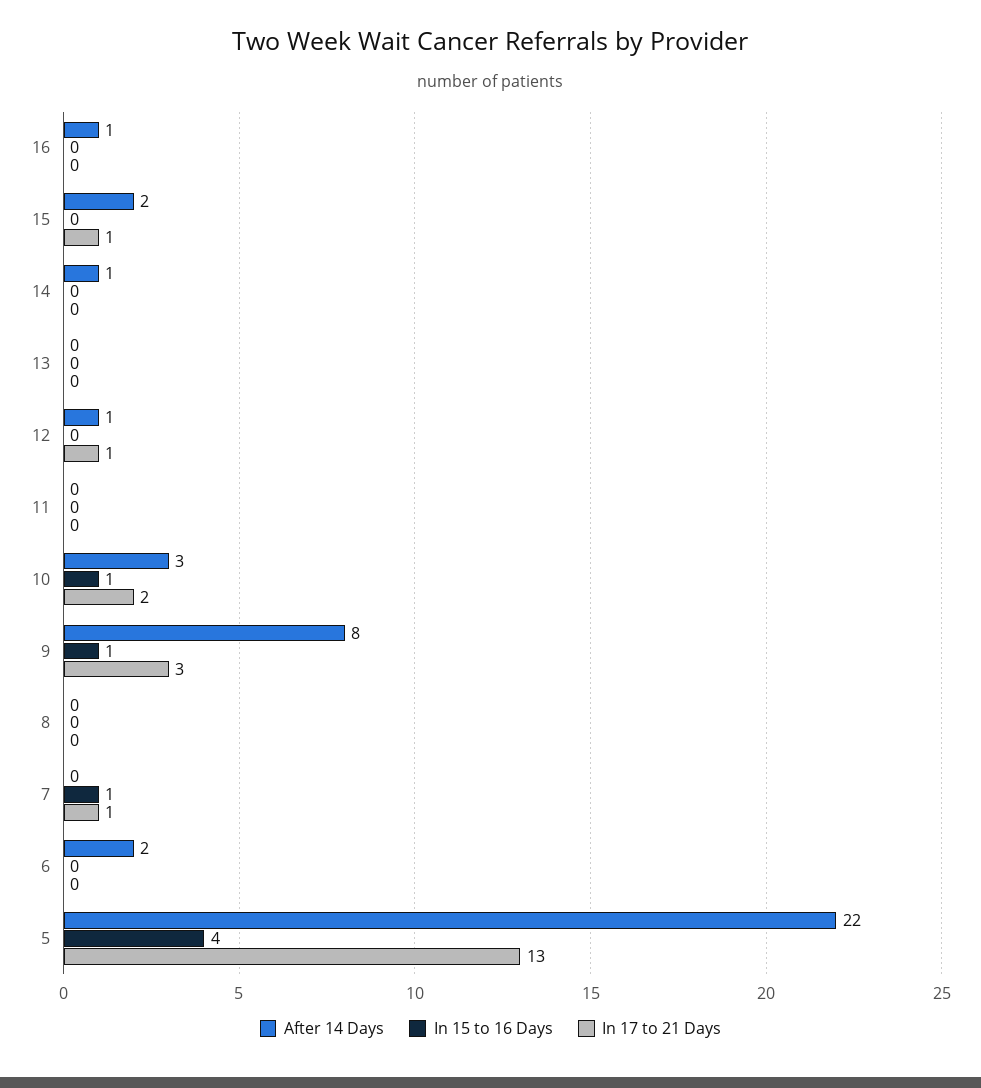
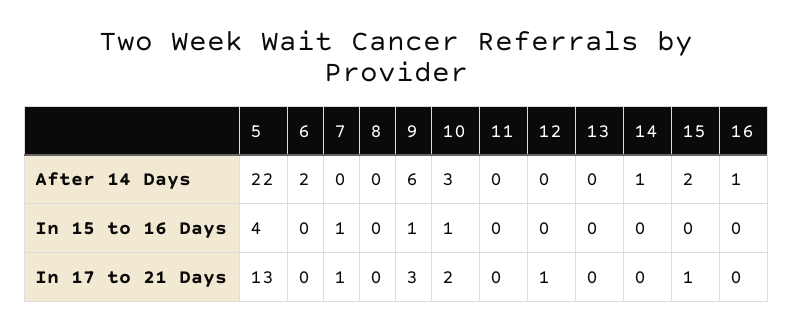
  {
    "After 14 Days": {
      "16": 1,
      "15": 2,
      "14": 1,
      "13": 0,
-     "12": 1,
+     "12": 0,
      "11": 0,
      "10": 3,
-     "9": 8,
+     "9": 6,
      "8": 0,
      "7": 0,
      "6": 2,
      "5": 22
    },
    "In 15 to 16 Days": {
      "16": 0,
      "15": 0,
      "14": 0,
      "13": 0,
      "12": 0,
      "11": 0,
      "10": 1,
      "9": 1,
      "8": 0,
      "7": 1,
      "6": 0,
      "5": 4
    },
    "In 17 to 21 Days": {
      "16": 0,
      "15": 1,
      "14": 0,
      "13": 0,
      "12": 1,
      "11": 0,
      "10": 2,
      "9": 3,
      "8": 0,
      "7": 1,
      "6": 0,
      "5": 13
    }
  }

